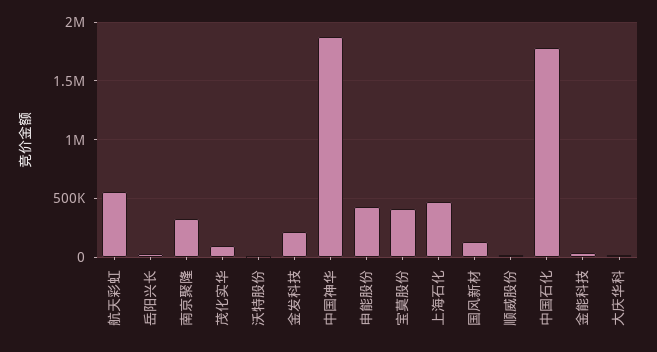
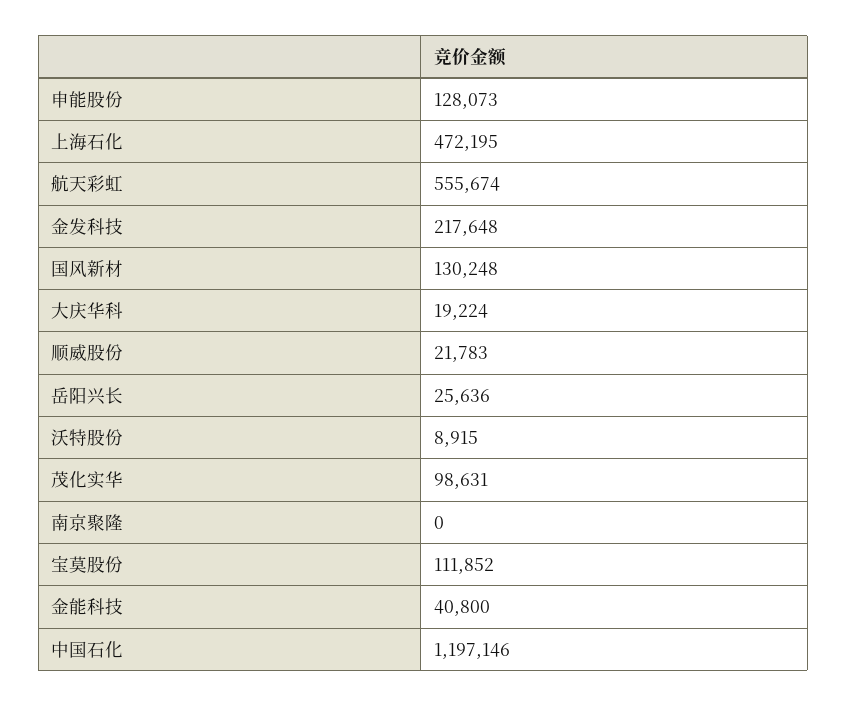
  {
    "航天彩虹": 555674,
    "岳阳兴长": 25636,
-   "南京聚隆": 300000,
+   "南京聚隆": 0,
    "茂化实华": 98631,
    "沃特股份": 8915,
    "金发科技": 217648,
-   "中国神华": 1900000,
-   "申能股份": 400000,
+   "申能股份": 128073,
-   "宝莫股份": 400000,
+   "宝莫股份": 111852,
    "上海石化": 472195,
    "国风新材": 130248,
    "顺威股份": 21783,
-   "中国石化": 1800000,
+   "中国石化": 1197146,
    "金能科技": 40800,
    "大庆华科": 19224
  }

